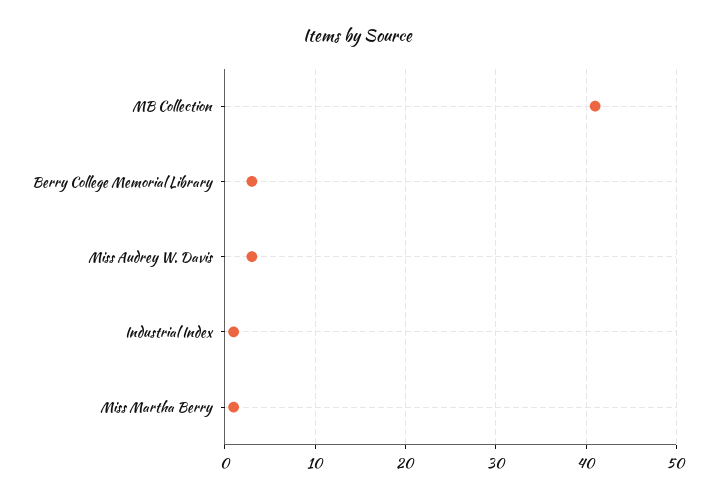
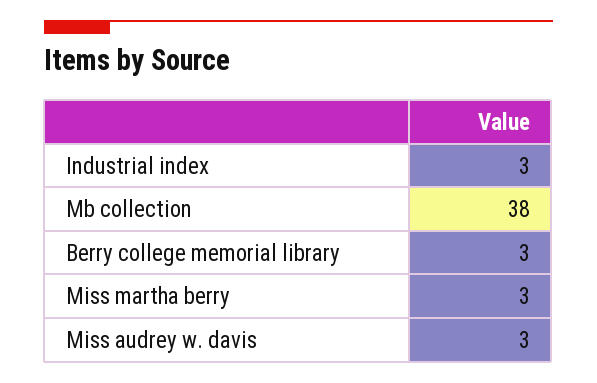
  {
-   "MB Collection": 41,
+   "MB Collection": 38,
    "Berry College Memorial Library": 3,
    "Miss Audrey W. Davis": 3,
-   "Industrial Index": 1,
+   "Industrial Index": 3,
-   "Miss Martha Berry": 1
+   "Miss Martha Berry": 3
  }

